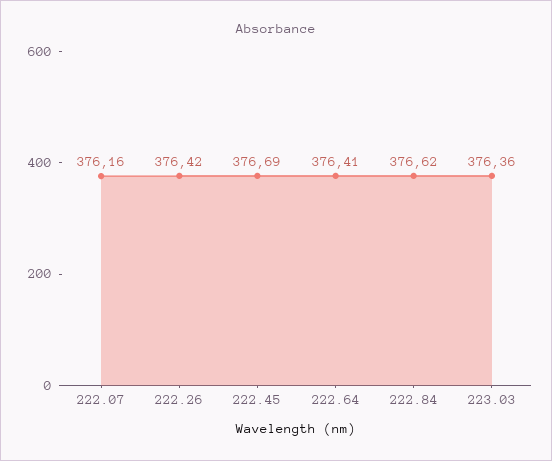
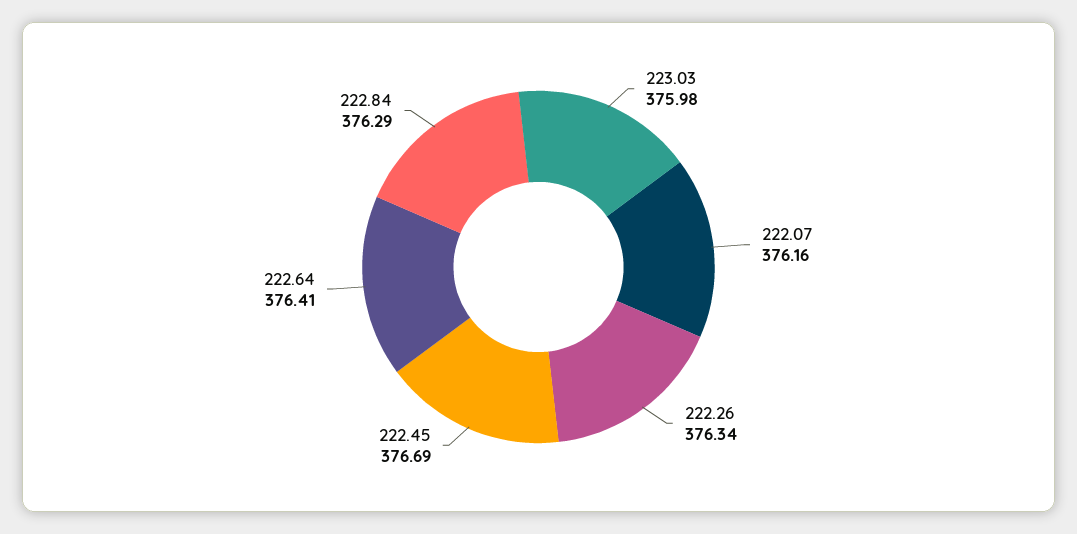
  {
    "222.07": 376.16,
-   "222.26": 376.42,
+   "222.26": 376.34,
    "222.45": 376.69,
    "222.64": 376.41,
-   "222.84": 376.62,
+   "222.84": 376.29,
-   "223.03": 376.36
+   "223.03": 375.98
  }

